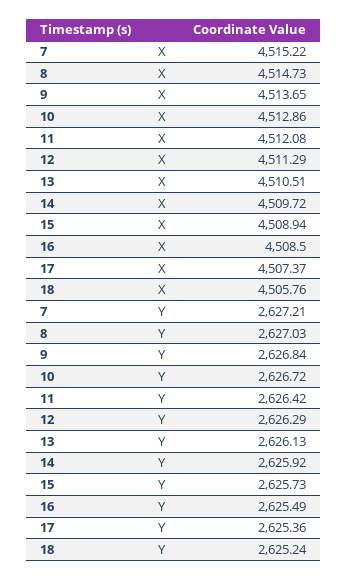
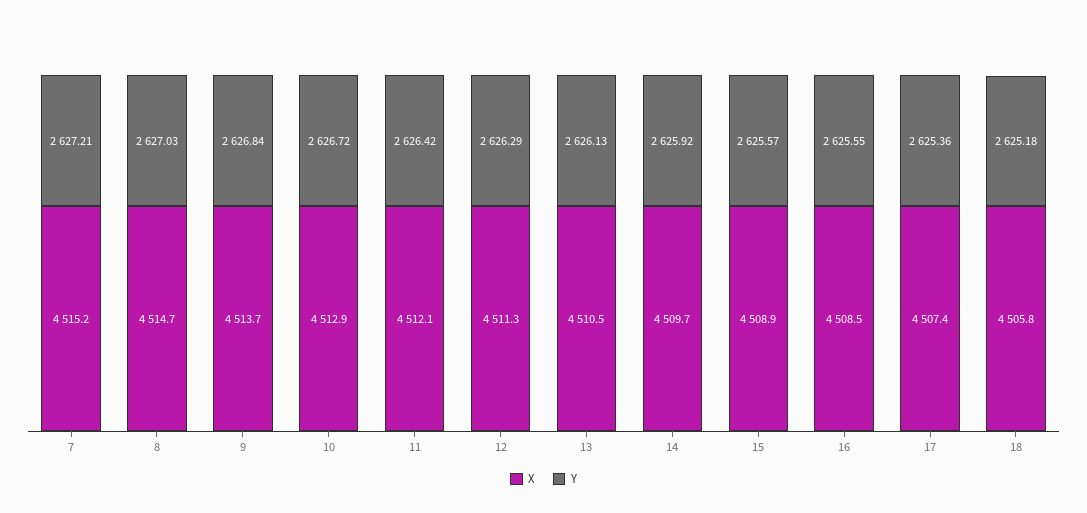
  {
    "X": {
      "7": 4515.22,
      "8": 4514.73,
      "9": 4513.65,
      "10": 4512.86,
      "11": 4512.08,
      "12": 4511.29,
      "13": 4510.51,
      "14": 4509.72,
      "15": 4508.94,
      "16": 4508.5,
      "17": 4507.37,
      "18": 4505.76
    },
    "Y": {
      "7": 2627.21,
      "8": 2627.03,
      "9": 2626.84,
      "10": 2626.72,
      "11": 2626.42,
      "12": 2626.29,
      "13": 2626.13,
      "14": 2625.92,
-     "15": 2625.73,
+     "15": 2625.57,
-     "16": 2625.49,
+     "16": 2625.55,
      "17": 2625.36,
-     "18": 2625.24
+     "18": 2625.18
    }
  }

